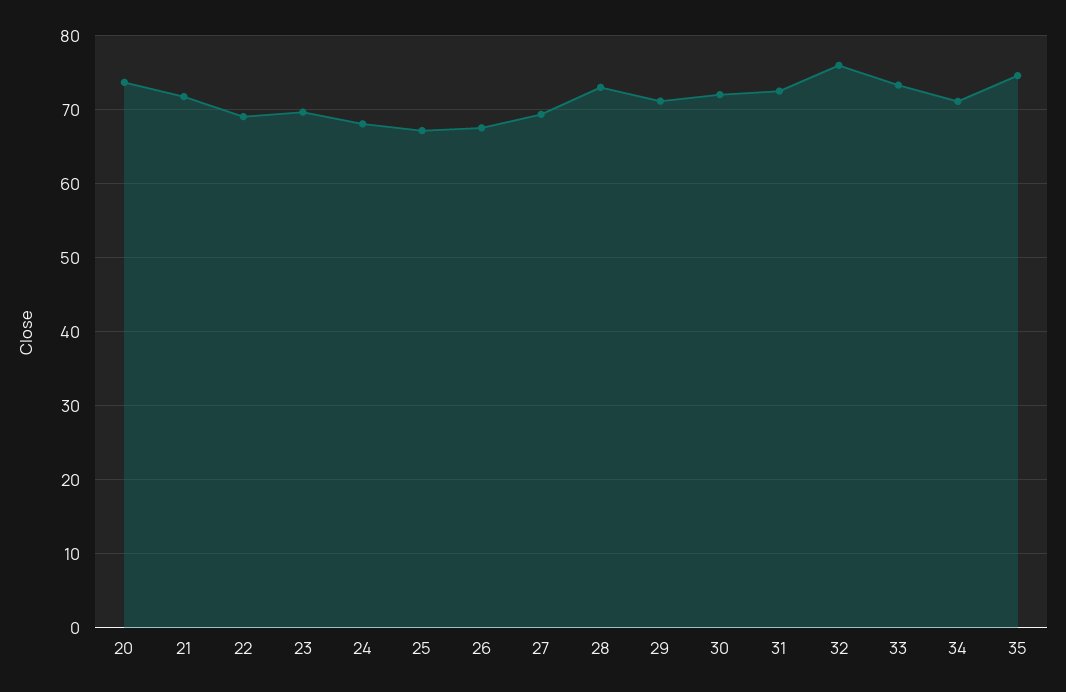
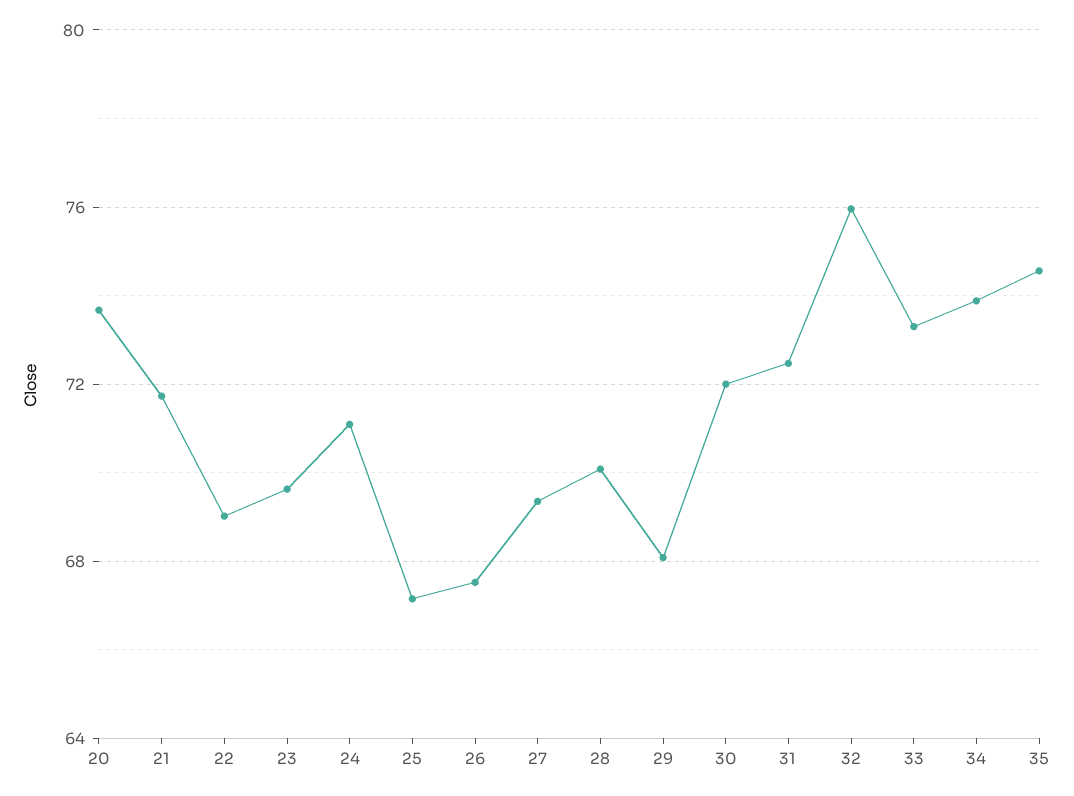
  {
    "20": 73.5,
    "21": 71.5,
    "22": 69,
    "23": 69.5,
-   "24": 68,
+   "24": 71,
    "25": 67,
    "26": 67.5,
    "27": 69.5,
-   "28": 73,
+   "28": 70,
-   "29": 71,
+   "29": 68,
    "30": 72,
    "31": 72.5,
    "32": 76,
    "33": 73.5,
-   "34": 71,
+   "34": 74,
    "35": 74.5
  }

